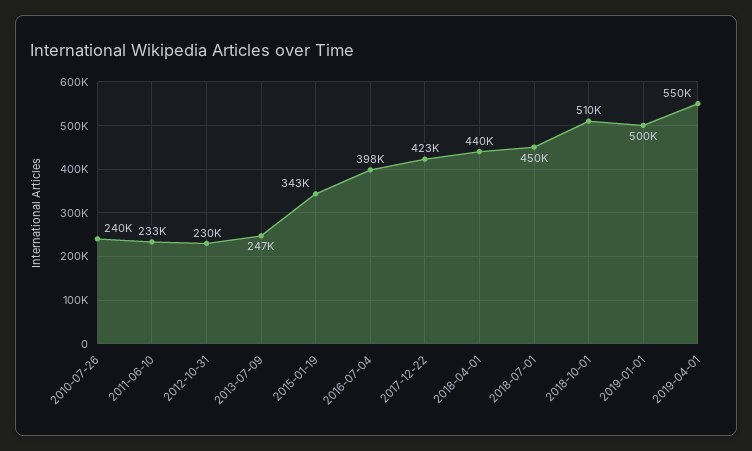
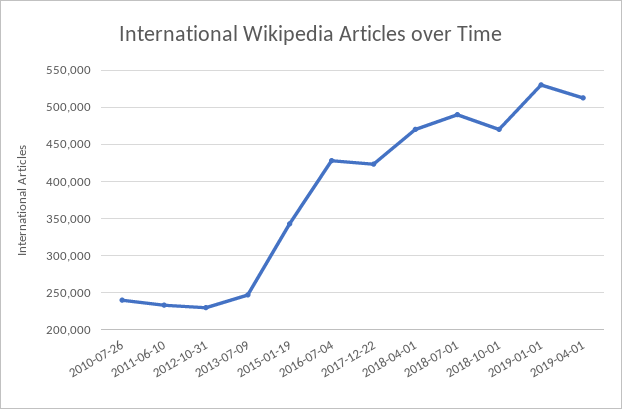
  {
    "2010-07-26": 240000,
    "2011-06-10": 233000,
    "2012-10-31": 230000,
    "2013-07-09": 247000,
    "2015-01-19": 343000,
-   "2016-07-04": 398000,
+   "2016-07-04": 430000,
    "2017-12-22": 423000,
-   "2018-04-01": 440000,
+   "2018-04-01": 470000,
-   "2018-07-01": 450000,
+   "2018-07-01": 490000,
-   "2018-10-01": 510000,
+   "2018-10-01": 470000,
-   "2019-01-01": 500000,
+   "2019-01-01": 530000,
-   "2019-04-01": 550000
+   "2019-04-01": 510000
  }

